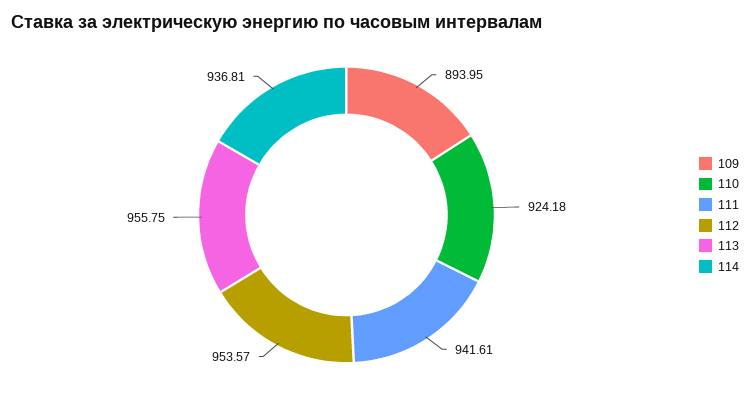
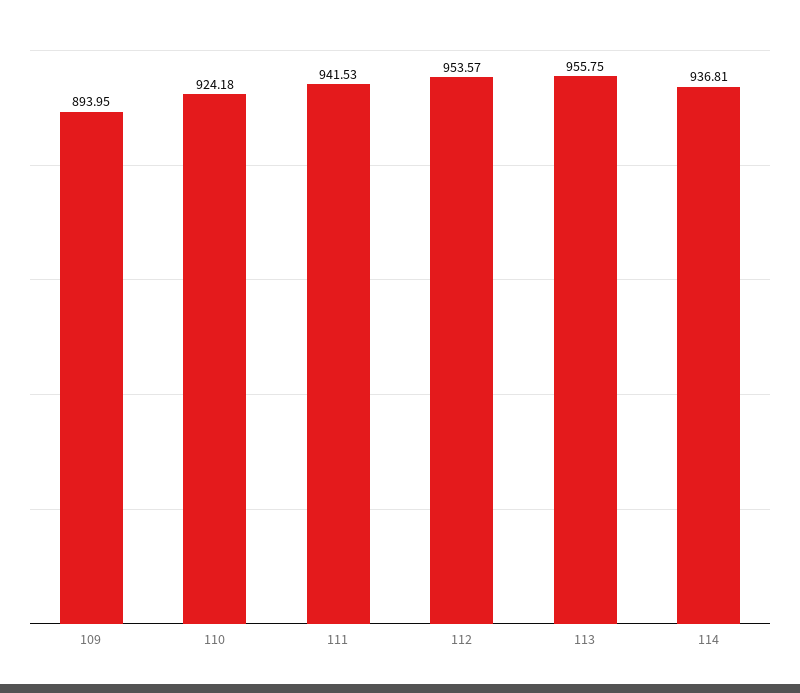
  {
    "109": 893.95,
    "110": 924.18,
-   "111": 941.61,
+   "111": 941.53,
    "112": 953.57,
    "113": 955.75,
    "114": 936.81
  }

